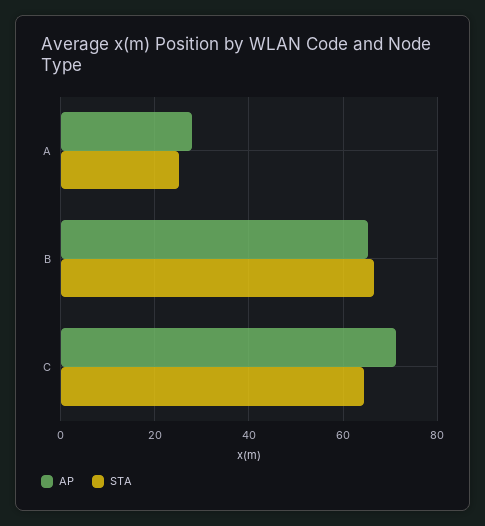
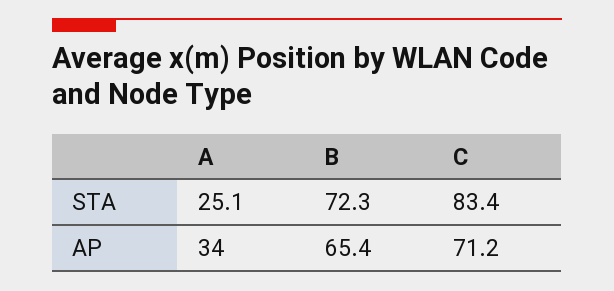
  {
    "AP": {
-     "A": 28,
+     "A": 34,
      "B": 65.4,
      "C": 71.2
    },
    "STA": {
      "A": 25.1,
-     "B": 66,
+     "B": 72.3,
-     "C": 64
+     "C": 83.4
    }
  }

